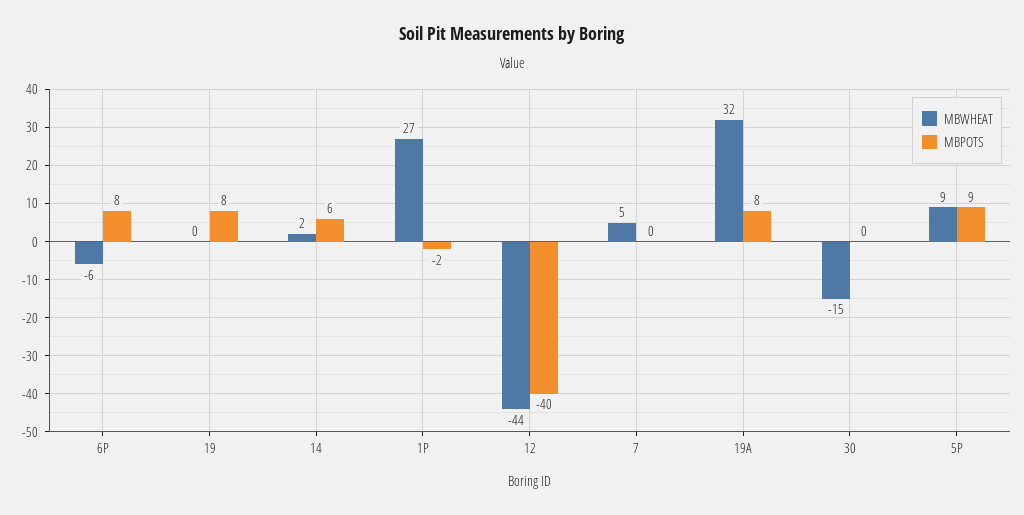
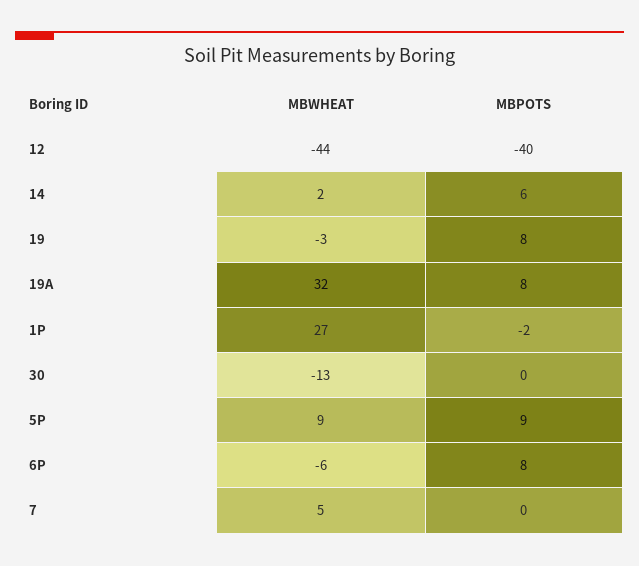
  {
    "MBWHEAT": {
      "6P": -6,
-     "19": 0,
+     "19": -3,
      "14": 2,
      "1P": 27,
      "12": -44,
      "7": 5,
      "19A": 32,
-     "30": -15,
+     "30": -13,
      "5P": 9
    },
    "MBPOTS": {
      "6P": 8,
      "19": 8,
      "14": 6,
      "1P": -2,
      "12": -40,
      "7": 0,
      "19A": 8,
      "30": 0,
      "5P": 9
    }
  }

